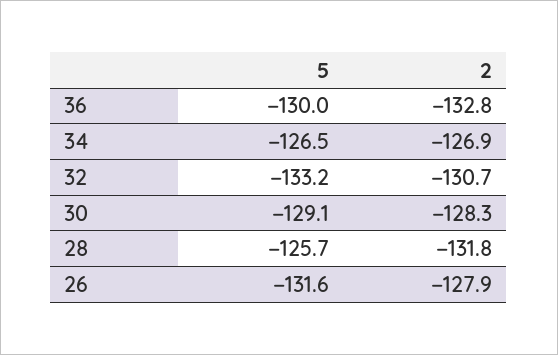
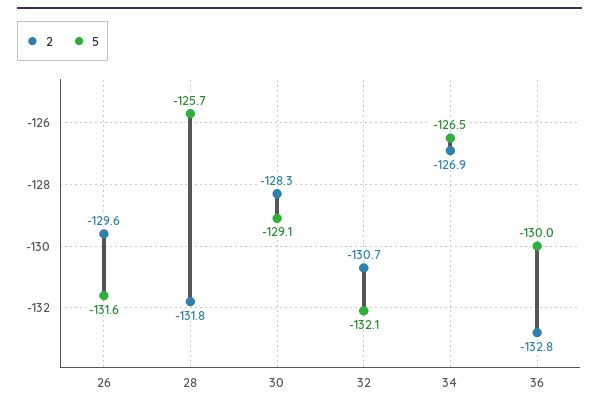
  {
    "5": {
      "36": -130,
      "34": -126.5,
-     "32": -133.2,
+     "32": -132.1,
      "30": -129.1,
      "28": -125.7,
      "26": -131.6
    },
    "2": {
      "36": -132.8,
      "34": -126.9,
      "32": -130.7,
      "30": -128.3,
      "28": -131.8,
-     "26": -127.9
+     "26": -129.6
    }
  }

